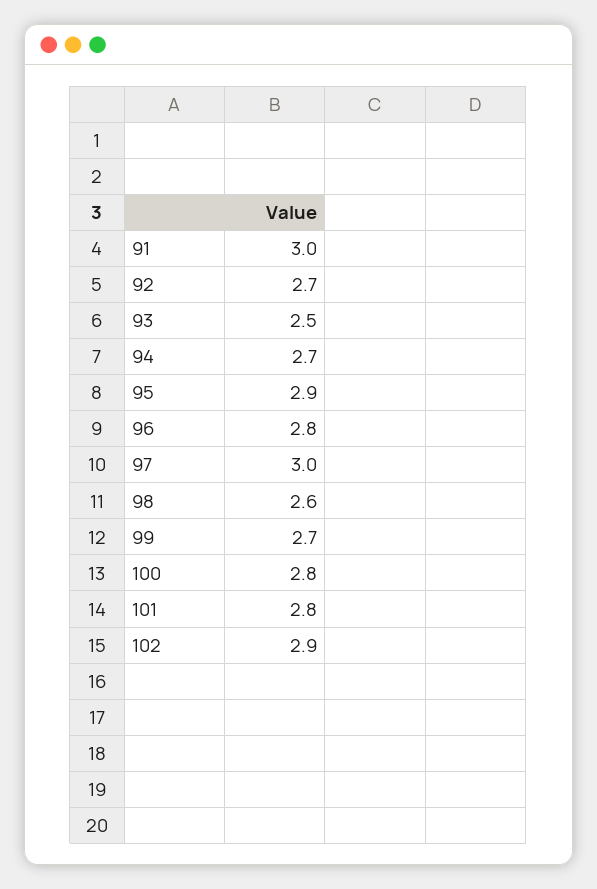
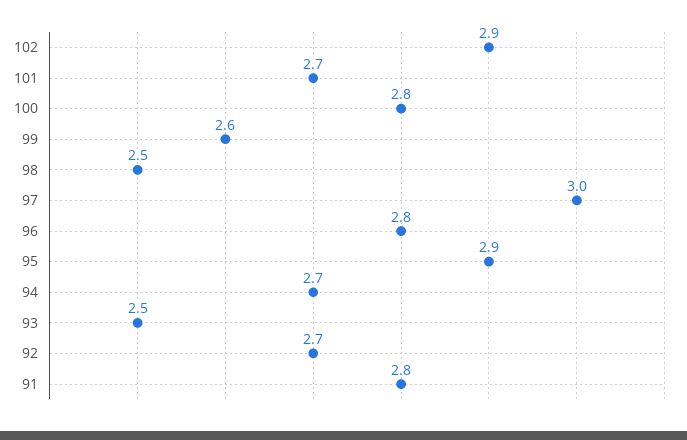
  {
-   "91": 3,
+   "91": 2.8,
    "92": 2.7,
    "93": 2.5,
    "94": 2.7,
    "95": 2.9,
    "96": 2.8,
    "97": 3,
-   "98": 2.6,
+   "98": 2.5,
-   "99": 2.7,
+   "99": 2.6,
    "100": 2.8,
-   "101": 2.8,
+   "101": 2.7,
    "102": 2.9
  }

